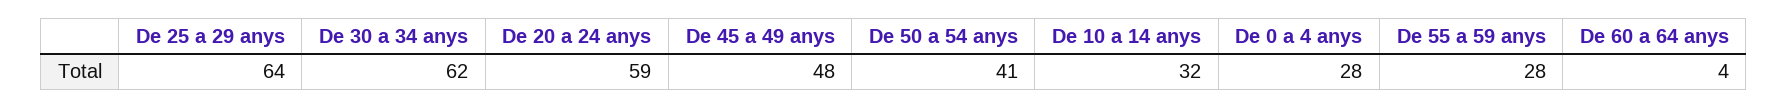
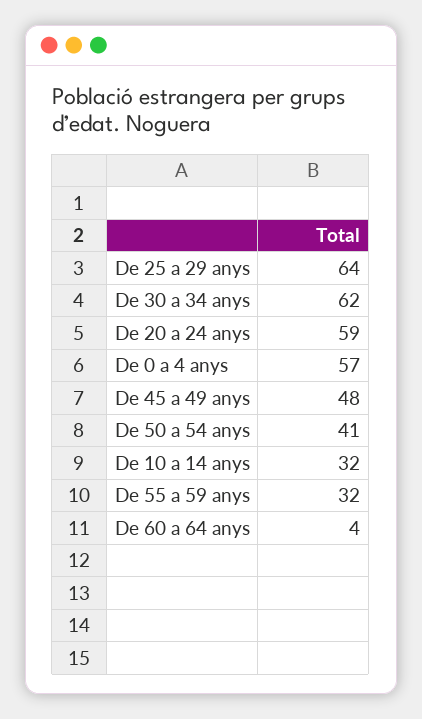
  {
    "De 25 a 29 anys": 64,
    "De 30 a 34 anys": 62,
    "De 20 a 24 anys": 59,
    "De 45 a 49 anys": 48,
    "De 50 a 54 anys": 41,
    "De 10 a 14 anys": 32,
-   "De 0 a 4 anys": 28,
+   "De 0 a 4 anys": 57,
-   "De 55 a 59 anys": 28,
+   "De 55 a 59 anys": 32,
    "De 60 a 64 anys": 4
  }

